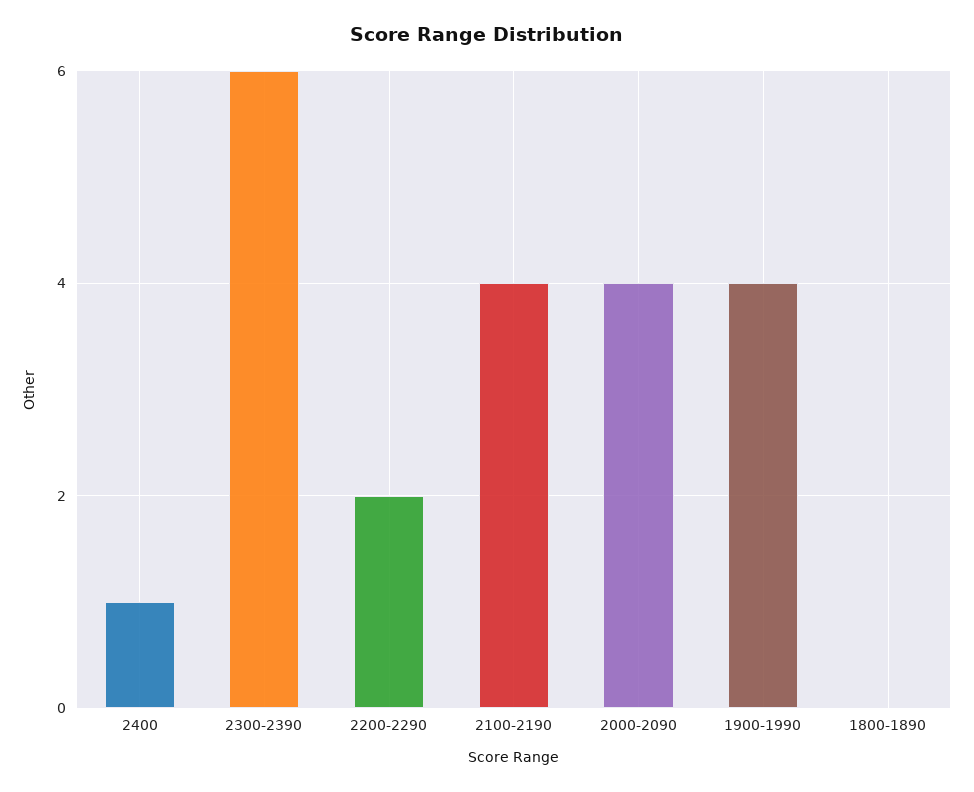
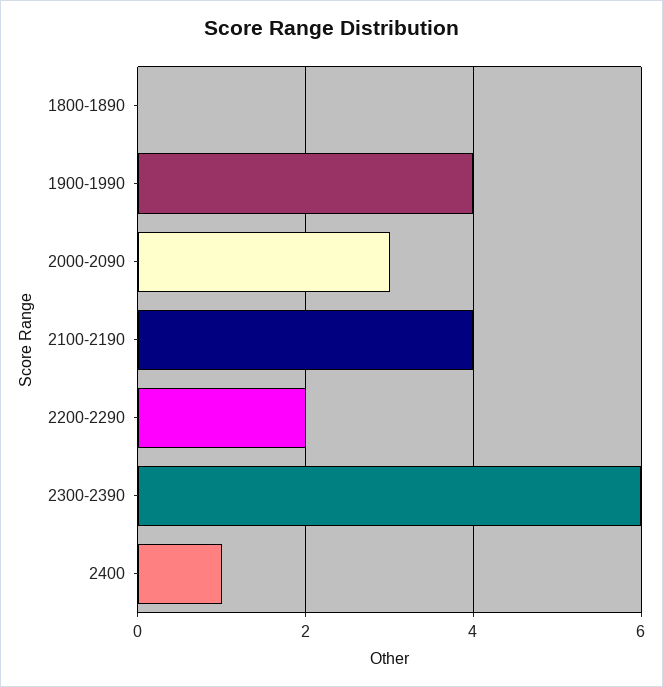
  {
    "2400": 1,
    "2300-2390": 6,
    "2200-2290": 2,
    "2100-2190": 4,
-   "2000-2090": 4,
+   "2000-2090": 3,
    "1900-1990": 4,
    "1800-1890": 0
  }

